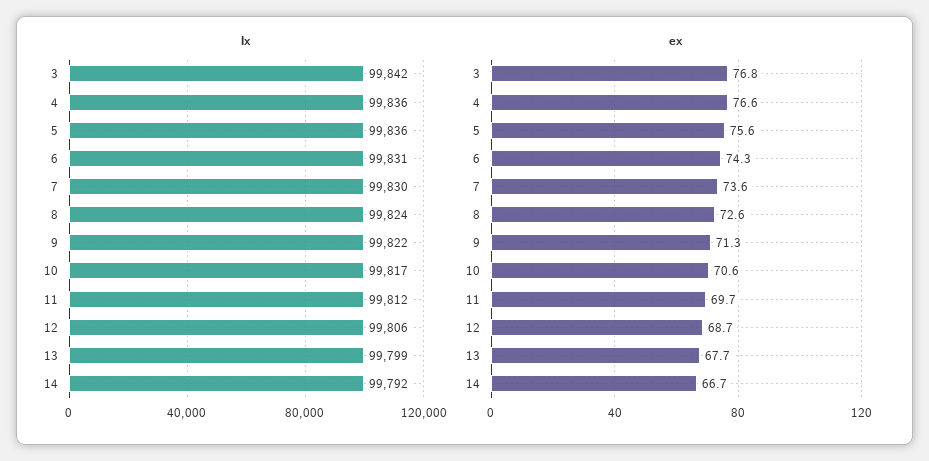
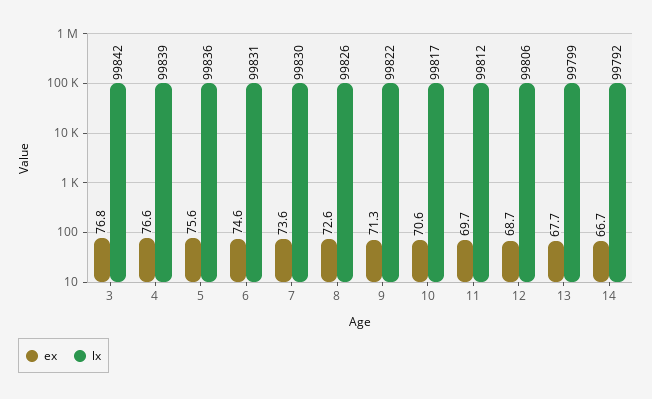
  {
    "lx": {
      "3": 99842,
-     "4": 99836,
+     "4": 99839,
      "5": 99836,
      "6": 99831,
      "7": 99830,
-     "8": 99824,
+     "8": 99826,
      "9": 99822,
      "10": 99817,
      "11": 99812,
      "12": 99806,
      "13": 99799,
      "14": 99792
    },
    "ex": {
      "3": 76.8,
      "4": 76.6,
      "5": 75.6,
-     "6": 74.3,
+     "6": 74.6,
      "7": 73.6,
      "8": 72.6,
      "9": 71.3,
      "10": 70.6,
      "11": 69.7,
      "12": 68.7,
      "13": 67.7,
      "14": 66.7
    }
  }

